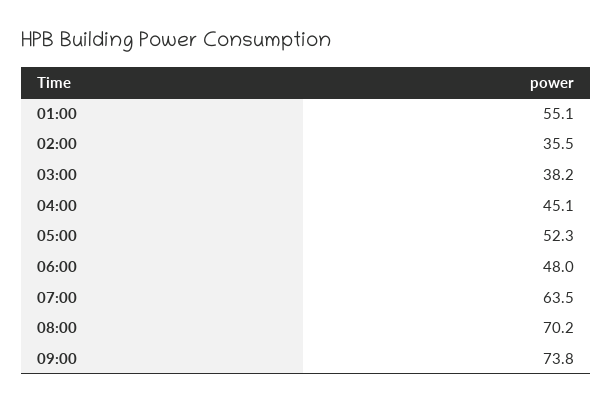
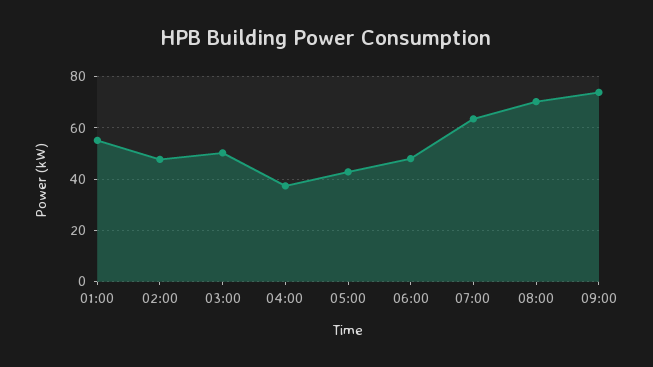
  {
    "01:00": 55.1,
-   "02:00": 35.5,
+   "02:00": 47.5,
-   "03:00": 38.2,
+   "03:00": 50,
-   "04:00": 45.1,
+   "04:00": 37.5,
-   "05:00": 52.3,
+   "05:00": 42.5,
    "06:00": 48,
    "07:00": 63.5,
    "08:00": 70.2,
    "09:00": 73.8
  }

